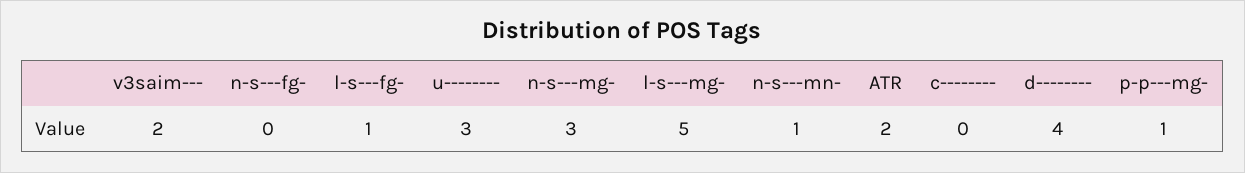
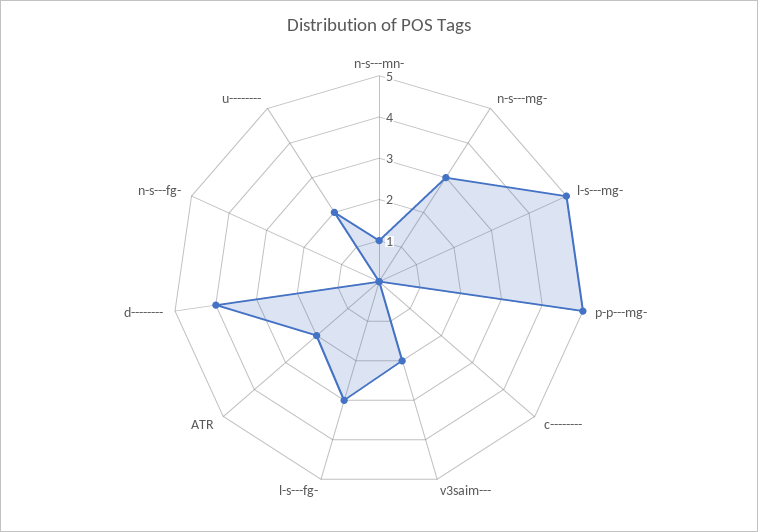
  {
    "v3saim---": 2,
    "n-s---fg-": 0,
-   "l-s---fg-": 1,
+   "l-s---fg-": 3,
-   "u--------": 3,
+   "u--------": 2,
    "n-s---mg-": 3,
    "l-s---mg-": 5,
    "n-s---mn-": 1,
    "ATR": 2,
    "c--------": 0,
    "d--------": 4,
-   "p-p---mg-": 1
+   "p-p---mg-": 5
  }

